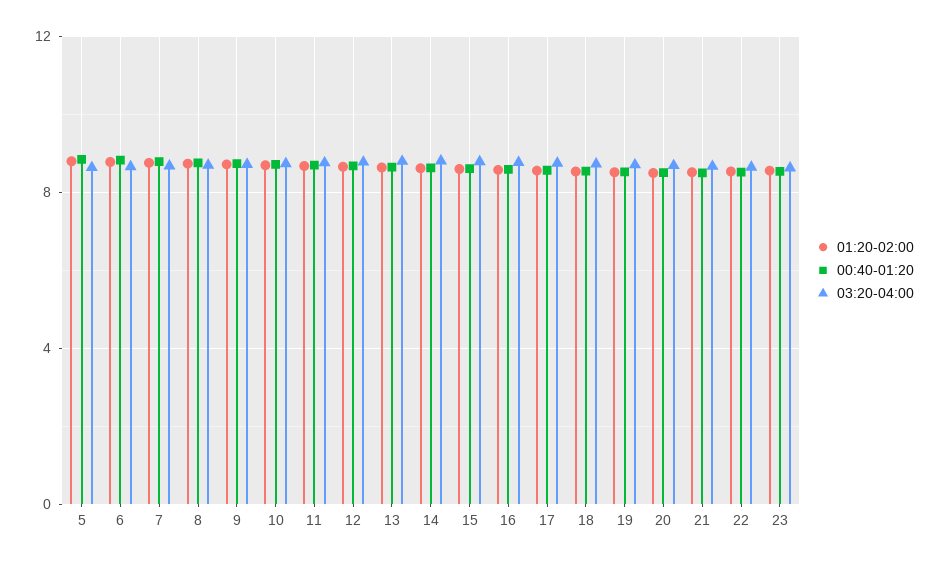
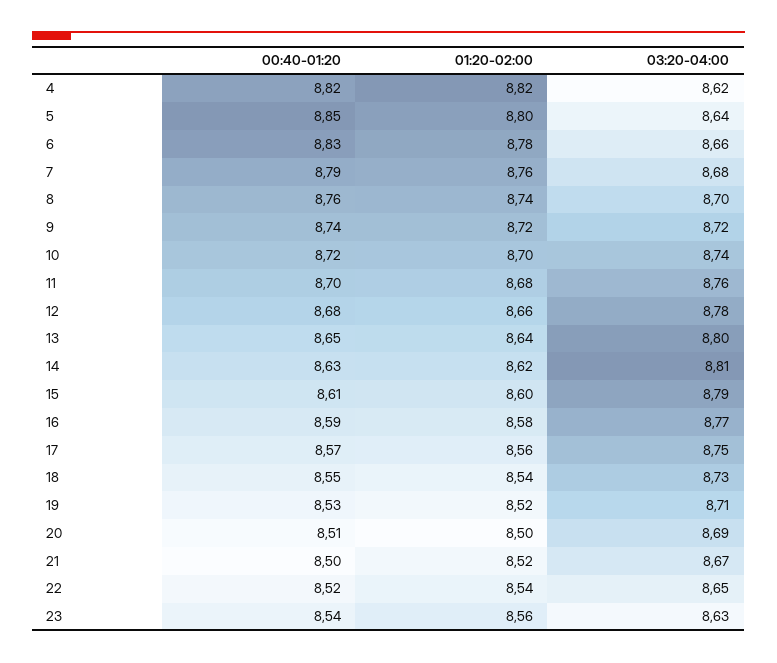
  {
    "01:20-02:00": {
      "5": 8.8,
      "6": 8.78,
      "7": 8.76,
      "8": 8.74,
      "9": 8.72,
      "10": 8.7,
      "11": 8.68,
      "12": 8.66,
      "13": 8.64,
      "14": 8.62,
      "15": 8.6,
      "16": 8.58,
      "17": 8.56,
      "18": 8.54,
      "19": 8.52,
      "20": 8.5,
      "21": 8.52,
      "22": 8.54,
-     "23": 8.56
+     "23": 8.56,
+     "4": 8.82
    },
    "00:40-01:20": {
      "5": 8.85,
      "6": 8.83,
      "7": 8.79,
      "8": 8.76,
      "9": 8.74,
      "10": 8.72,
      "11": 8.7,
      "12": 8.68,
      "13": 8.65,
      "14": 8.63,
      "15": 8.61,
      "16": 8.59,
      "17": 8.57,
      "18": 8.55,
      "19": 8.53,
      "20": 8.51,
      "21": 8.5,
      "22": 8.52,
-     "23": 8.54
+     "23": 8.54,
+     "4": 8.82
    },
    "03:20-04:00": {
      "5": 8.64,
      "6": 8.66,
      "7": 8.68,
      "8": 8.7,
      "9": 8.72,
      "10": 8.74,
      "11": 8.76,
      "12": 8.78,
      "13": 8.8,
      "14": 8.81,
      "15": 8.79,
      "16": 8.77,
      "17": 8.75,
      "18": 8.73,
      "19": 8.71,
      "20": 8.69,
      "21": 8.67,
      "22": 8.65,
-     "23": 8.63
+     "23": 8.63,
+     "4": 8.62
    }
  }

